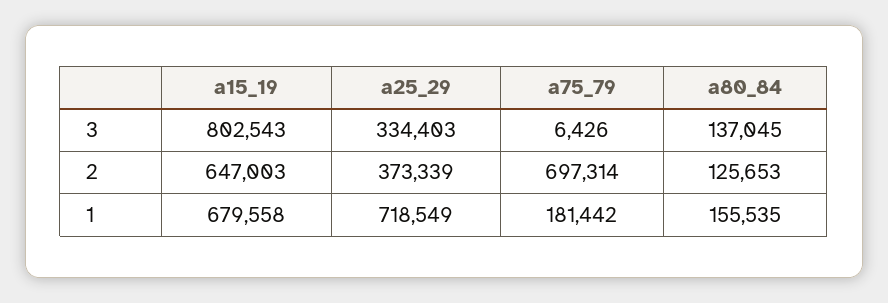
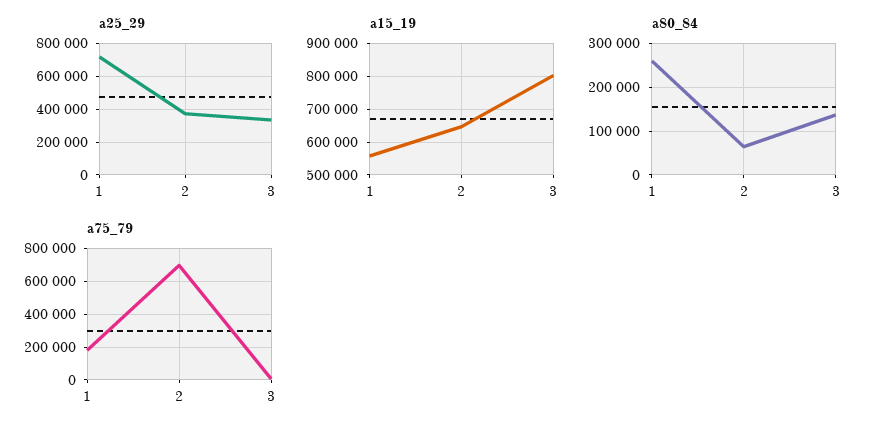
  {
    "a15_19": {
      "3": 802543,
      "2": 647003,
-     "1": 679558
+     "1": 560000
    },
    "a25_29": {
      "3": 334403,
      "2": 373339,
      "1": 718549
    },
    "a75_79": {
      "3": 6426,
      "2": 697314,
      "1": 181442
    },
    "a80_84": {
      "3": 137045,
-     "2": 125653,
+     "2": 60000,
-     "1": 155535
+     "1": 260000
    }
  }

